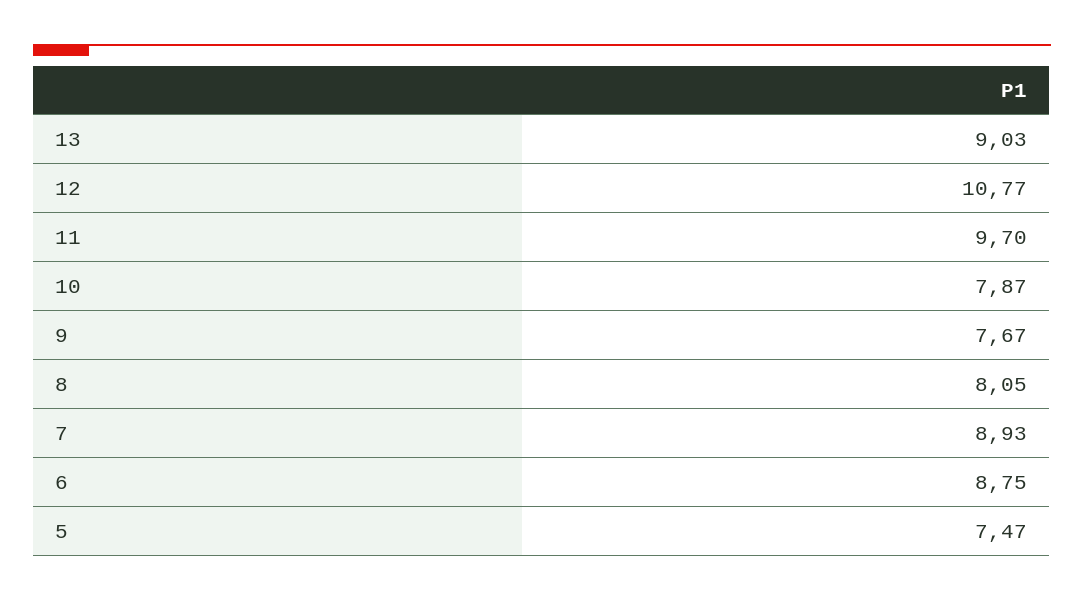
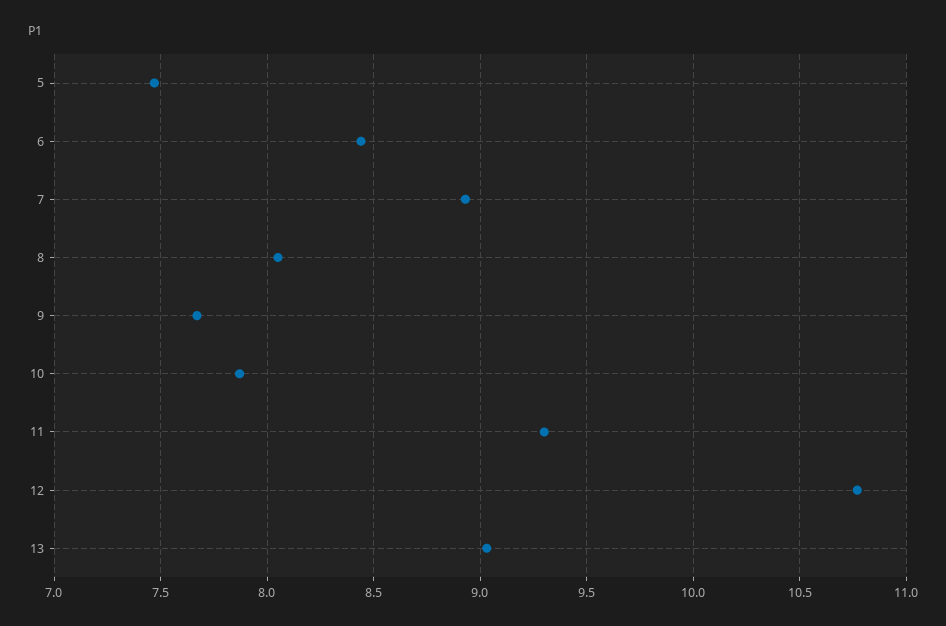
  {
    "13": 9.03,
    "12": 10.77,
-   "11": 9.7,
+   "11": 9.3,
    "10": 7.87,
    "9": 7.67,
    "8": 8.05,
    "7": 8.93,
-   "6": 8.75,
+   "6": 8.45,
    "5": 7.47
  }

